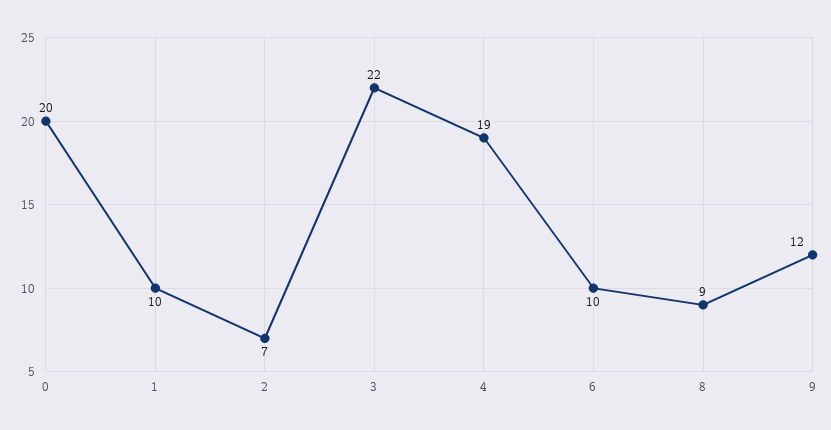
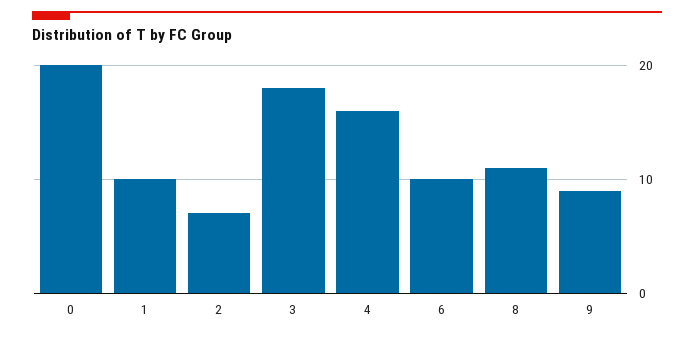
  {
    "0": 20,
    "1": 10,
    "2": 7,
-   "3": 22,
+   "3": 18,
-   "4": 19,
+   "4": 16,
    "6": 10,
-   "8": 9,
+   "8": 11,
-   "9": 12
+   "9": 9
  }

